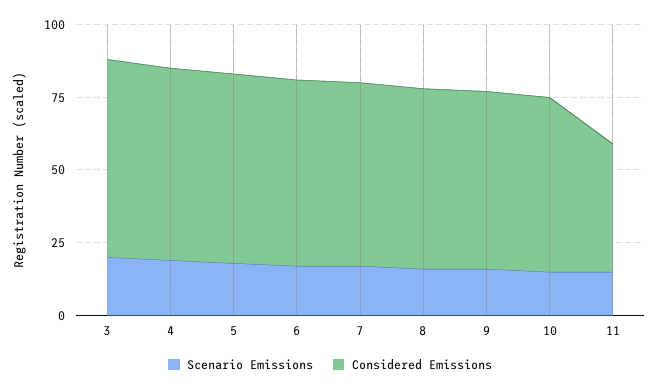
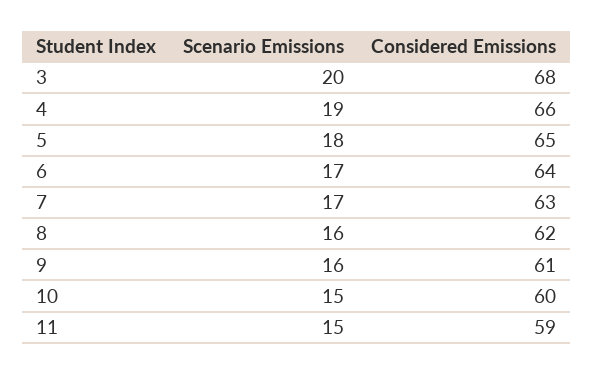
  {
    "Scenario Emissions": {
      "3": 20,
      "4": 19,
      "5": 18,
      "6": 17,
      "7": 17,
      "8": 16,
      "9": 16,
      "10": 15,
      "11": 15
    },
    "Considered Emissions": {
      "3": 68,
      "4": 66,
      "5": 65,
      "6": 64,
      "7": 63,
      "8": 62,
      "9": 61,
      "10": 60,
-     "11": 45
+     "11": 59
    }
  }

